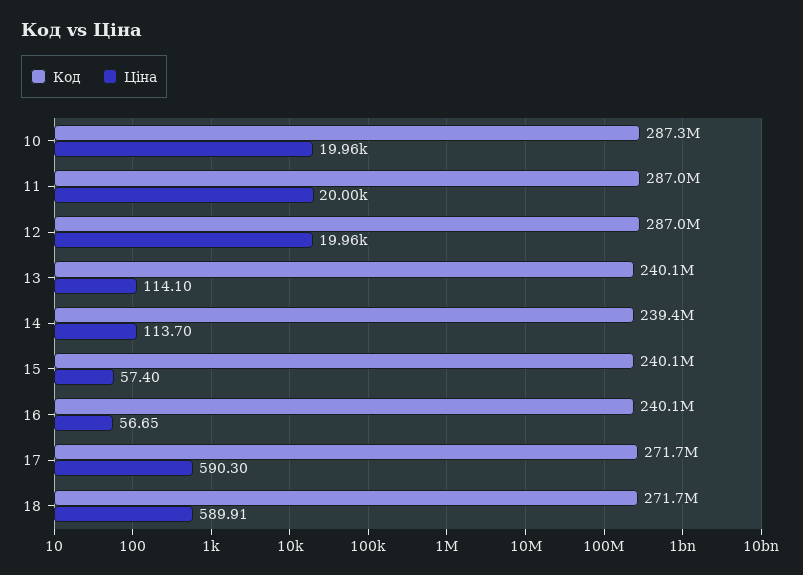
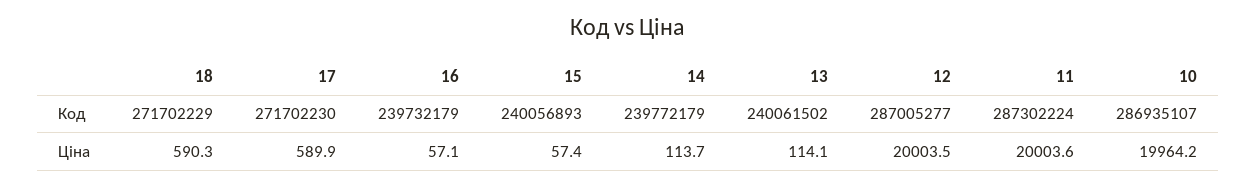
  {
    "Код": {
-     "10": 287300000,
+     "10": 286935107,
-     "11": 287000000,
+     "11": 287302224,
      "12": 287005277,
      "13": 240061502,
-     "14": 239400000,
+     "14": 239772179,
      "15": 240056893,
-     "16": 240100000,
+     "16": 239732179,
      "17": 271702230,
      "18": 271702229
    },
    "Ціна": {
      "10": 19964.2,
      "11": 20003.6,
-     "12": 19960,
+     "12": 20003.5,
      "13": 114.1,
      "14": 113.7,
      "15": 57.4,
-     "16": 56.65,
+     "16": 57.1,
-     "17": 590.3,
+     "17": 589.9,
-     "18": 589.91
+     "18": 590.3
    }
  }

